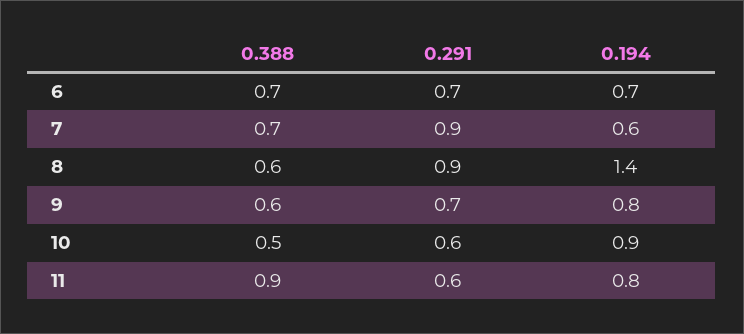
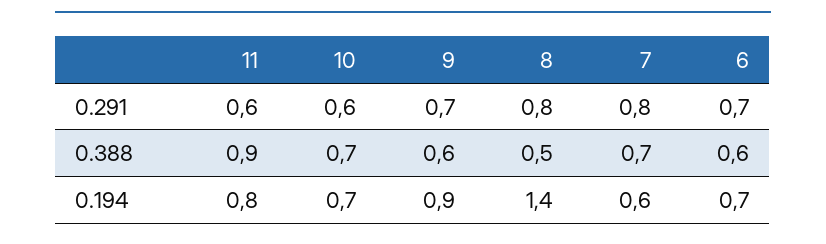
  {
    "0.388": {
-     "6": 0.7,
+     "6": 0.6,
      "7": 0.7,
-     "8": 0.6,
+     "8": 0.5,
      "9": 0.6,
-     "10": 0.5,
+     "10": 0.7,
      "11": 0.9
    },
    "0.291": {
      "6": 0.7,
-     "7": 0.9,
+     "7": 0.8,
-     "8": 0.9,
+     "8": 0.8,
      "9": 0.7,
      "10": 0.6,
      "11": 0.6
    },
    "0.194": {
      "6": 0.7,
      "7": 0.6,
      "8": 1.4,
-     "9": 0.8,
+     "9": 0.9,
-     "10": 0.9,
+     "10": 0.7,
      "11": 0.8
    }
  }

